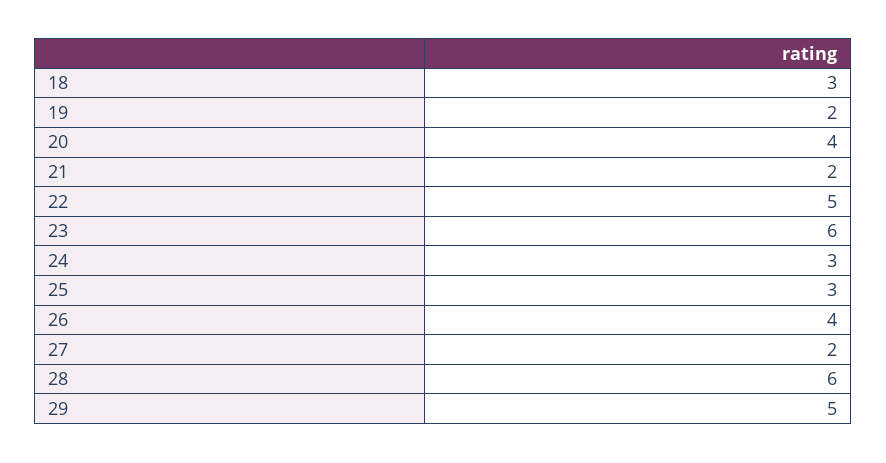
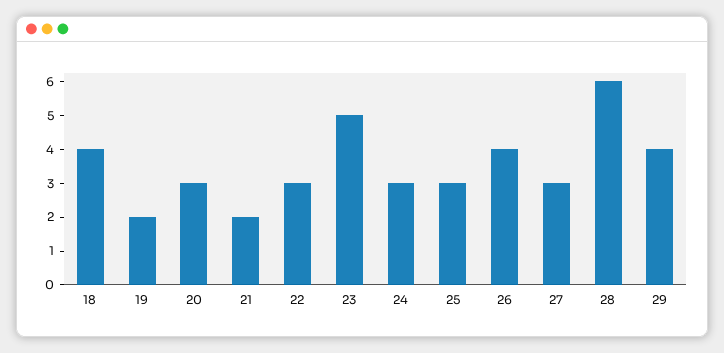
  {
-   "18": 3,
+   "18": 4,
    "19": 2,
-   "20": 4,
+   "20": 3,
    "21": 2,
-   "22": 5,
+   "22": 3,
-   "23": 6,
+   "23": 5,
    "24": 3,
    "25": 3,
    "26": 4,
-   "27": 2,
+   "27": 3,
    "28": 6,
-   "29": 5
+   "29": 4
  }

